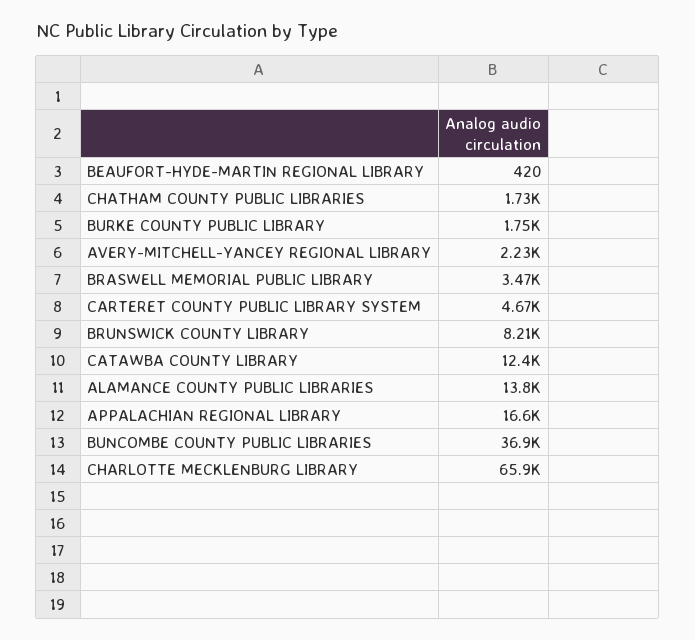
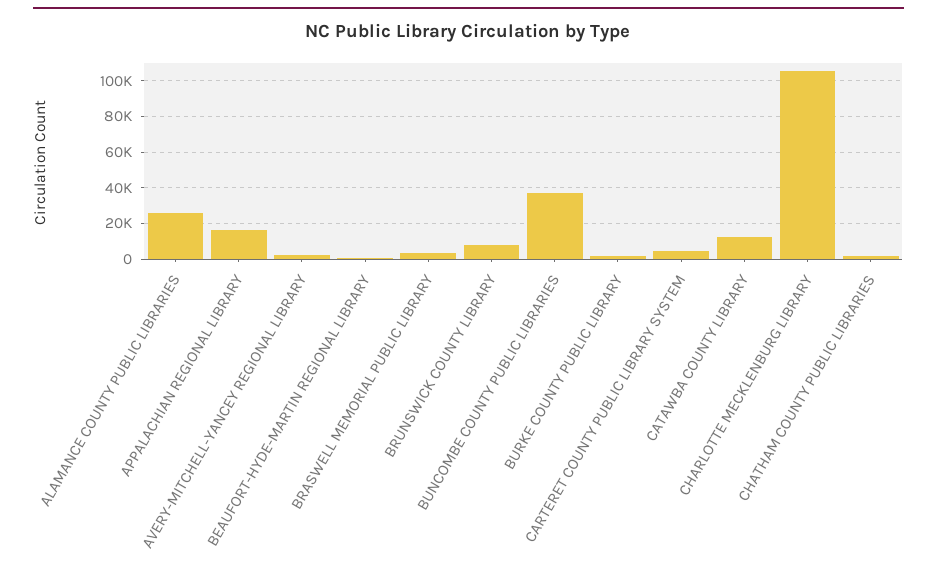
  {
    "BEAUFORT-HYDE-MARTIN REGIONAL LIBRARY": 420,
    "CHATHAM COUNTY PUBLIC LIBRARIES": 1730,
    "BURKE COUNTY PUBLIC LIBRARY": 1750,
    "AVERY-MITCHELL-YANCEY REGIONAL LIBRARY": 2230,
    "BRASWELL MEMORIAL PUBLIC LIBRARY": 3470,
    "CARTERET COUNTY PUBLIC LIBRARY SYSTEM": 4670,
    "BRUNSWICK COUNTY LIBRARY": 8210,
    "CATAWBA COUNTY LIBRARY": 12400,
-   "ALAMANCE COUNTY PUBLIC LIBRARIES": 13800,
+   "ALAMANCE COUNTY PUBLIC LIBRARIES": 25000,
    "APPALACHIAN REGIONAL LIBRARY": 16600,
    "BUNCOMBE COUNTY PUBLIC LIBRARIES": 36900,
-   "CHARLOTTE MECKLENBURG LIBRARY": 65900
+   "CHARLOTTE MECKLENBURG LIBRARY": 105000
  }

